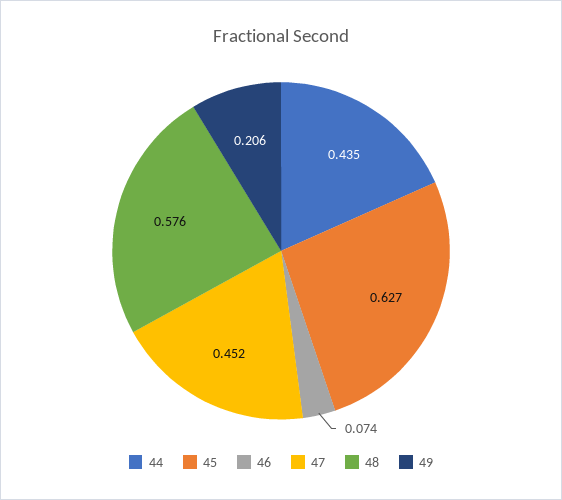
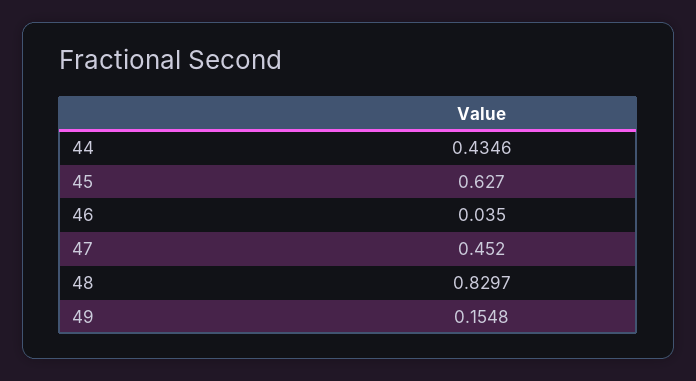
  {
    "44": 0.4346,
    "45": 0.627,
-   "46": 0.074,
+   "46": 0.035,
    "47": 0.452,
-   "48": 0.576,
+   "48": 0.8297,
-   "49": 0.206
+   "49": 0.1548
  }

